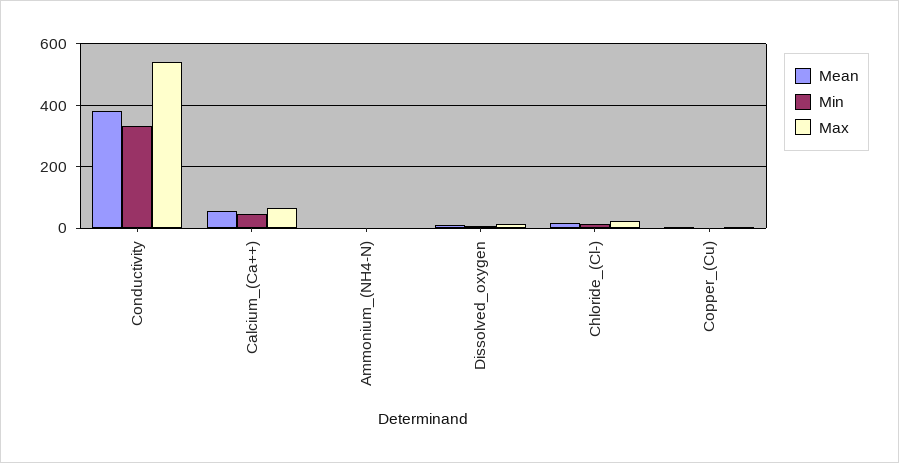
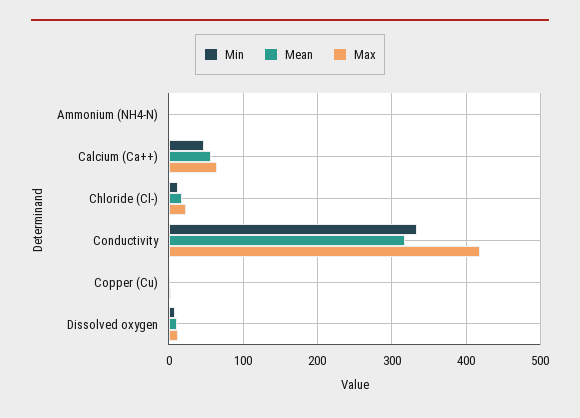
  {
    "Mean": {
-     "Conductivity": 380,
+     "Conductivity": 320,
      "Calcium_(Ca++)": 60,
      "Ammonium_(NH4-N)": 0,
      "Dissolved_oxygen": 10,
      "Chloride_(Cl-)": 20,
      "Copper_(Cu)": 0
    },
    "Min": {
      "Conductivity": 330,
      "Calcium_(Ca++)": 50,
      "Ammonium_(NH4-N)": 0,
      "Dissolved_oxygen": 10,
      "Chloride_(Cl-)": 10,
      "Copper_(Cu)": 0
    },
    "Max": {
-     "Conductivity": 540,
+     "Conductivity": 420,
      "Calcium_(Ca++)": 60,
      "Ammonium_(NH4-N)": 0,
      "Dissolved_oxygen": 10,
      "Chloride_(Cl-)": 20,
      "Copper_(Cu)": 0
    }
  }

